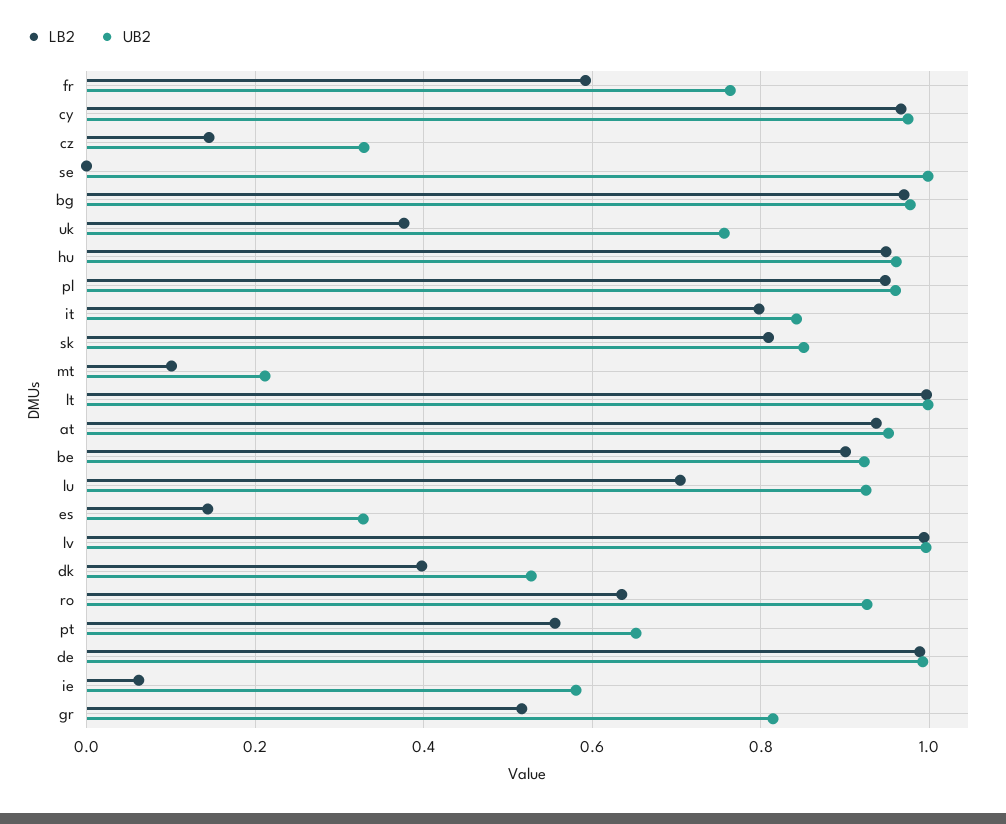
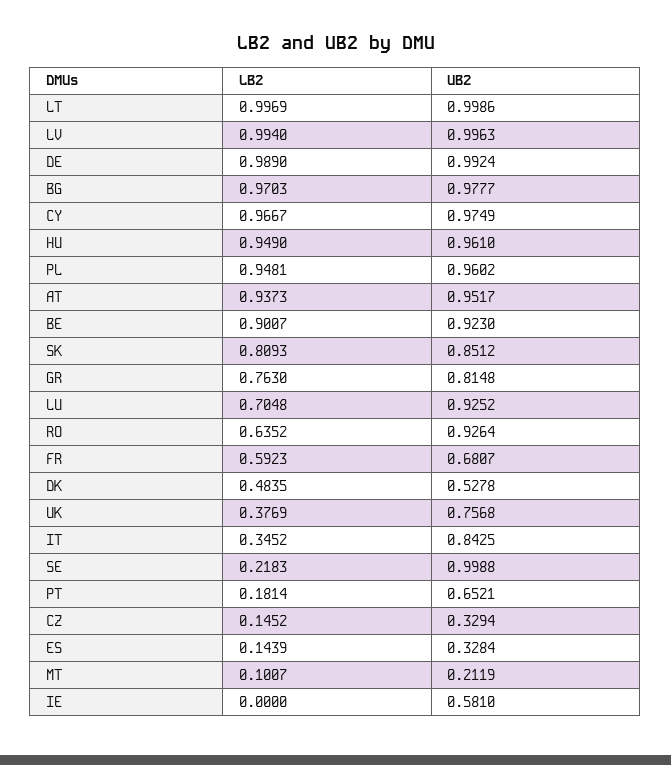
  {
    "LB2": {
      "fr": 0.5923,
      "cy": 0.9667,
      "cz": 0.1452,
-     "se": 0,
+     "se": 0.2183,
      "bg": 0.9703,
      "uk": 0.3769,
      "hu": 0.949,
      "pl": 0.9481,
-     "it": 0.8,
+     "it": 0.3452,
      "sk": 0.8093,
      "mt": 0.1007,
      "lt": 0.9969,
      "at": 0.9373,
      "be": 0.9007,
      "lu": 0.7048,
      "es": 0.1439,
      "lv": 0.994,
-     "dk": 0.4,
+     "dk": 0.4835,
      "ro": 0.6352,
-     "pt": 0.56,
+     "pt": 0.1814,
      "de": 0.989,
-     "ie": 0.06,
+     "ie": 0,
-     "gr": 0.52
+     "gr": 0.763
    },
    "UB2": {
-     "fr": 0.76,
+     "fr": 0.6807,
      "cy": 0.9749,
      "cz": 0.3294,
      "se": 0.9988,
      "bg": 0.9777,
      "uk": 0.7568,
      "hu": 0.961,
      "pl": 0.9602,
      "it": 0.8425,
      "sk": 0.8512,
      "mt": 0.2119,
      "lt": 0.9986,
      "at": 0.9517,
      "be": 0.923,
      "lu": 0.9252,
      "es": 0.3284,
      "lv": 0.9963,
      "dk": 0.5278,
      "ro": 0.9264,
      "pt": 0.6521,
      "de": 0.9924,
      "ie": 0.581,
      "gr": 0.8148
    }
  }

